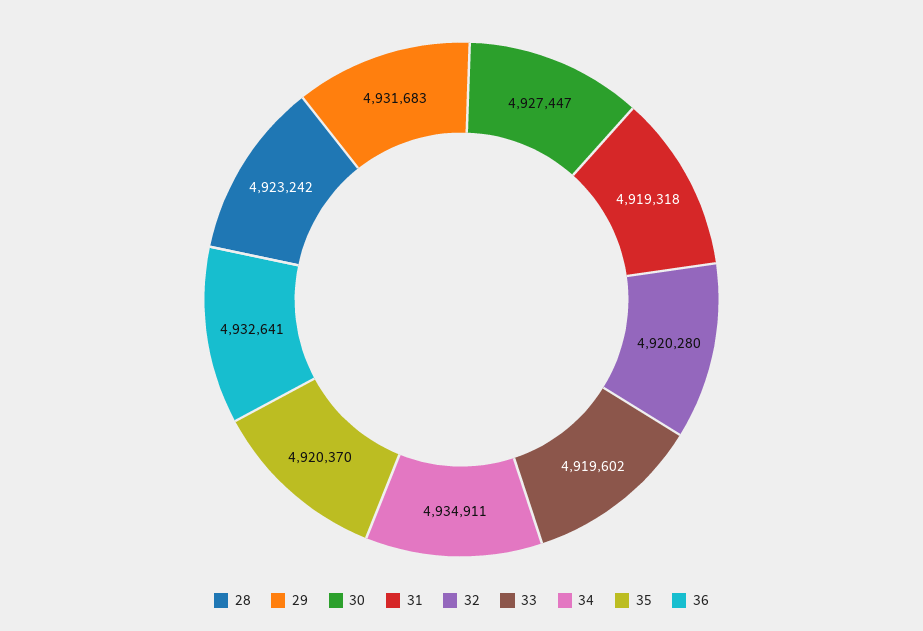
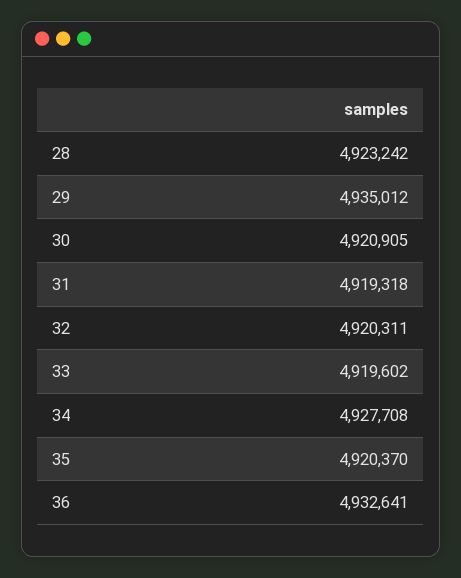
  {
    "28": 4923242,
-   "29": 4931683,
+   "29": 4935012,
-   "30": 4927447,
+   "30": 4920905,
    "31": 4919318,
-   "32": 4920280,
+   "32": 4920311,
    "33": 4919602,
-   "34": 4934911,
+   "34": 4927708,
    "35": 4920370,
    "36": 4932641
  }

